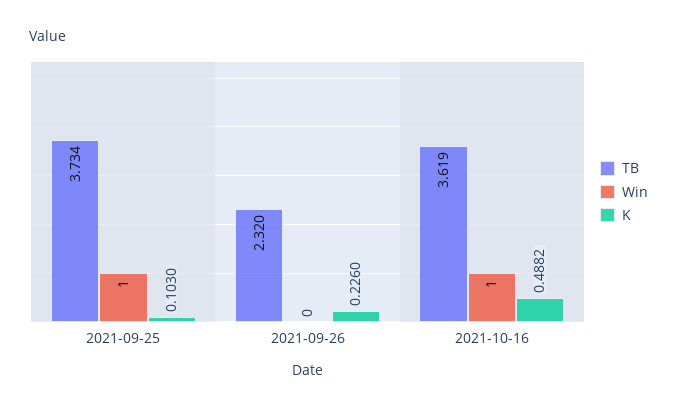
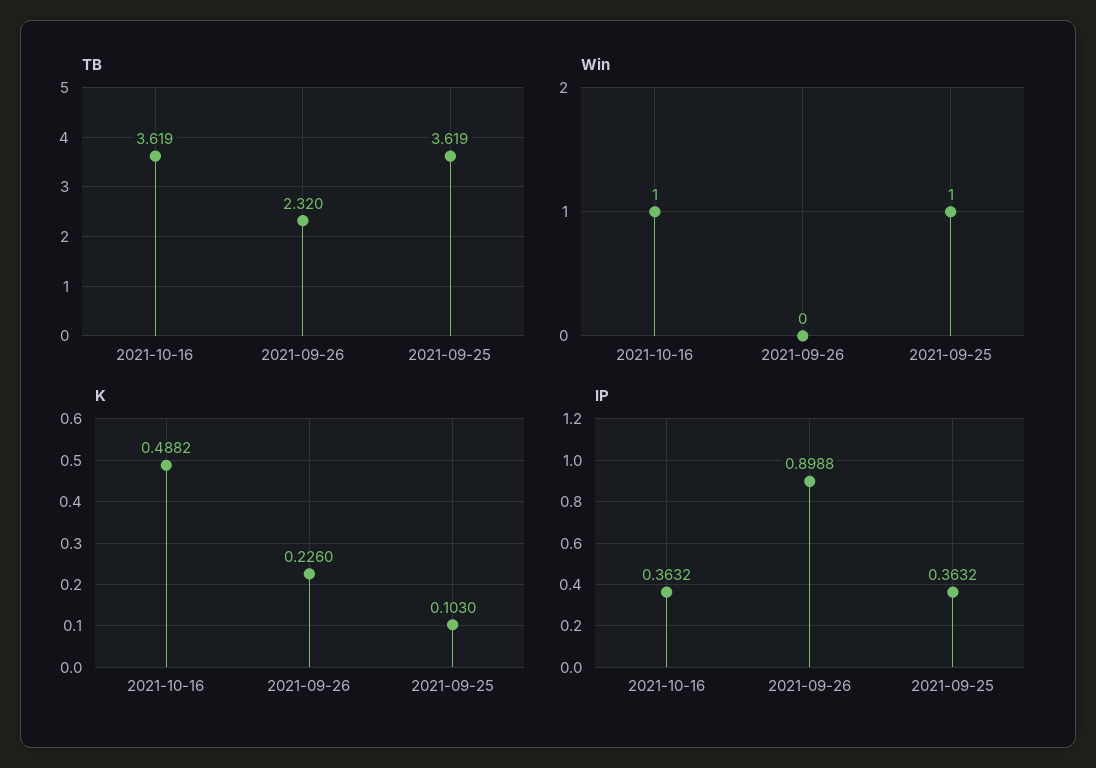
  {
    "TB": {
-     "2021-09-25": 3.734,
+     "2021-09-25": 3.619,
      "2021-09-26": 2.32,
      "2021-10-16": 3.619
    },
    "Win": {
      "2021-09-25": 1,
      "2021-09-26": 0,
      "2021-10-16": 1
    },
    "K": {
      "2021-09-25": 0.103,
      "2021-09-26": 0.226,
      "2021-10-16": 0.4882
-   }
+   },
+   "IP": {
+     "2021-10-16": 0.3632,
+     "2021-09-26": 0.8988,
+     "2021-09-25": 0.3632
+   }
  }

